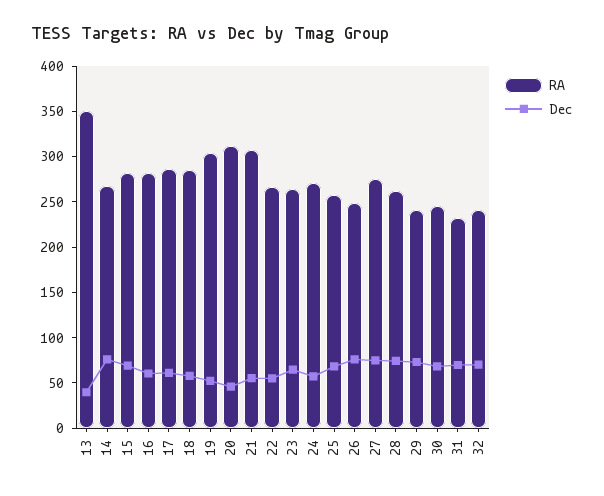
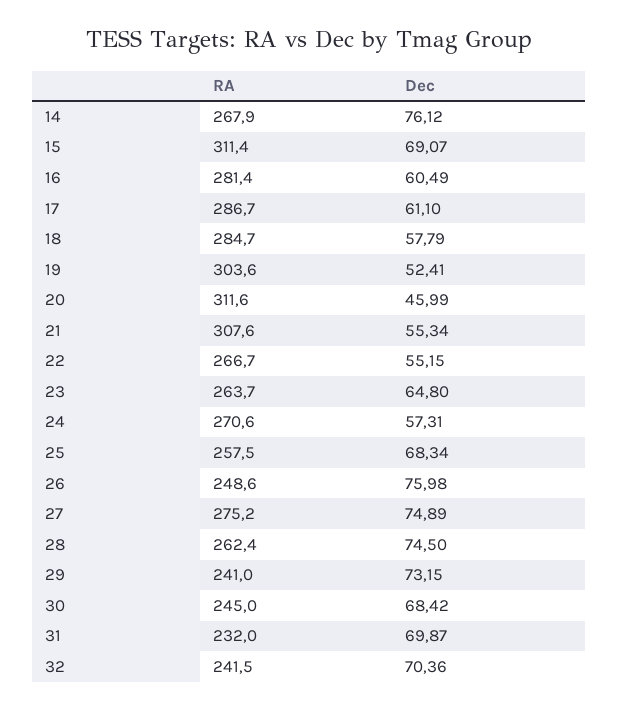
  {
    "RA": {
-     "13": 350,
      "14": 267.9,
-     "15": 280,
+     "15": 311.4,
      "16": 281.4,
      "17": 286.7,
      "18": 284.7,
      "19": 303.6,
      "20": 311.6,
      "21": 307.6,
      "22": 266.7,
      "23": 263.7,
      "24": 270.6,
      "25": 257.5,
      "26": 248.6,
      "27": 275.2,
      "28": 262.4,
      "29": 241,
      "30": 245,
      "31": 232,
      "32": 241.5
    },
    "Dec": {
-     "13": 40,
      "14": 76.12,
      "15": 69.07,
      "16": 60.49,
      "17": 61.1,
      "18": 57.79,
      "19": 52.41,
      "20": 45.99,
      "21": 55.34,
      "22": 55.15,
      "23": 64.8,
      "24": 57.31,
      "25": 68.34,
      "26": 75.98,
      "27": 74.89,
      "28": 74.5,
      "29": 73.15,
      "30": 68.42,
      "31": 69.87,
      "32": 70.36
    }
  }

